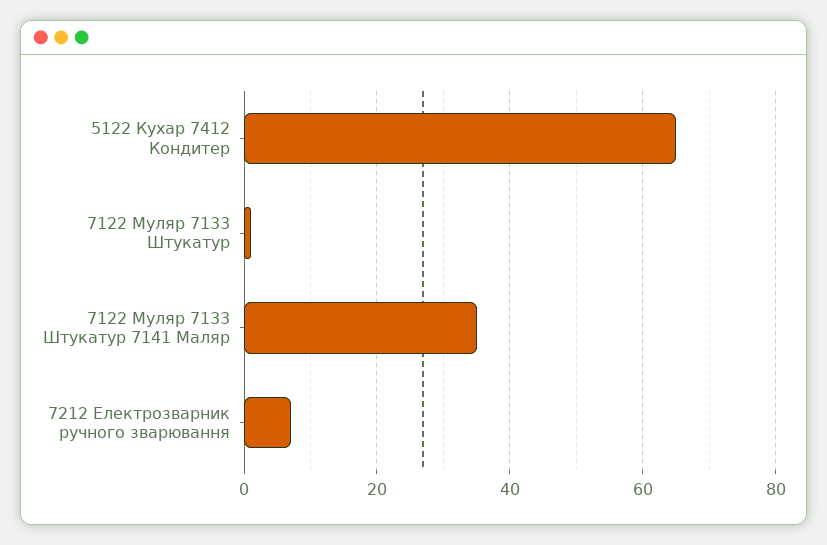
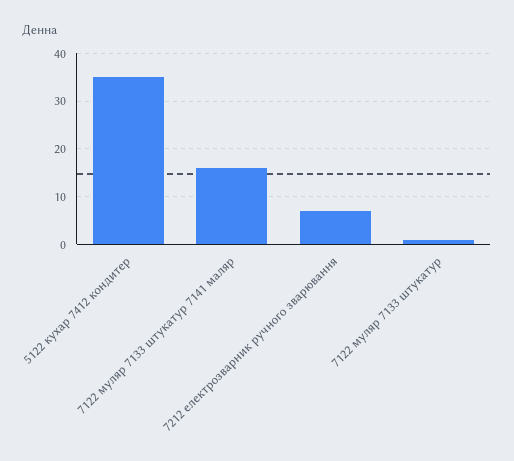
  {
-   "5122 Кухар 7412 Кондитер": 65,
+   "5122 Кухар 7412 Кондитер": 35,
    "7122 Муляр 7133 Штукатур": 0,
-   "7122 Муляр 7133 Штукатур 7141 Маляр": 35,
+   "7122 Муляр 7133 Штукатур 7141 Маляр": 15,
    "7212 Електрозварник ручного зварювання": 5
  }

